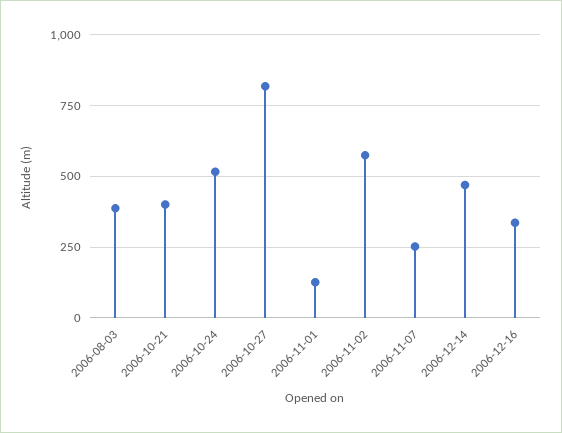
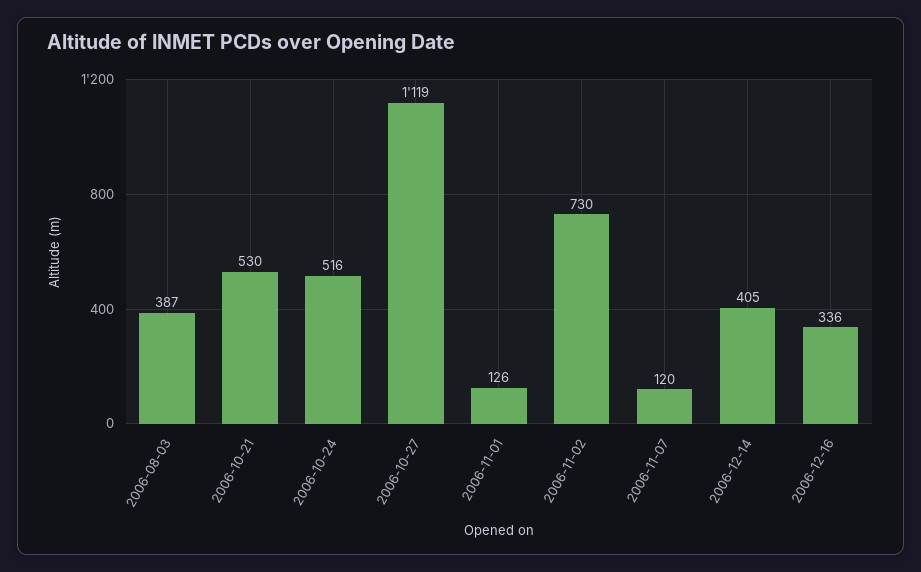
  {
    "2006-08-03": 387,
-   "2006-10-21": 400,
+   "2006-10-21": 530,
    "2006-10-24": 516,
-   "2006-10-27": 825,
+   "2006-10-27": 1119,
    "2006-11-01": 126,
-   "2006-11-02": 575,
+   "2006-11-02": 730,
-   "2006-11-07": 250,
+   "2006-11-07": 120,
-   "2006-12-14": 475,
+   "2006-12-14": 405,
    "2006-12-16": 336
  }

